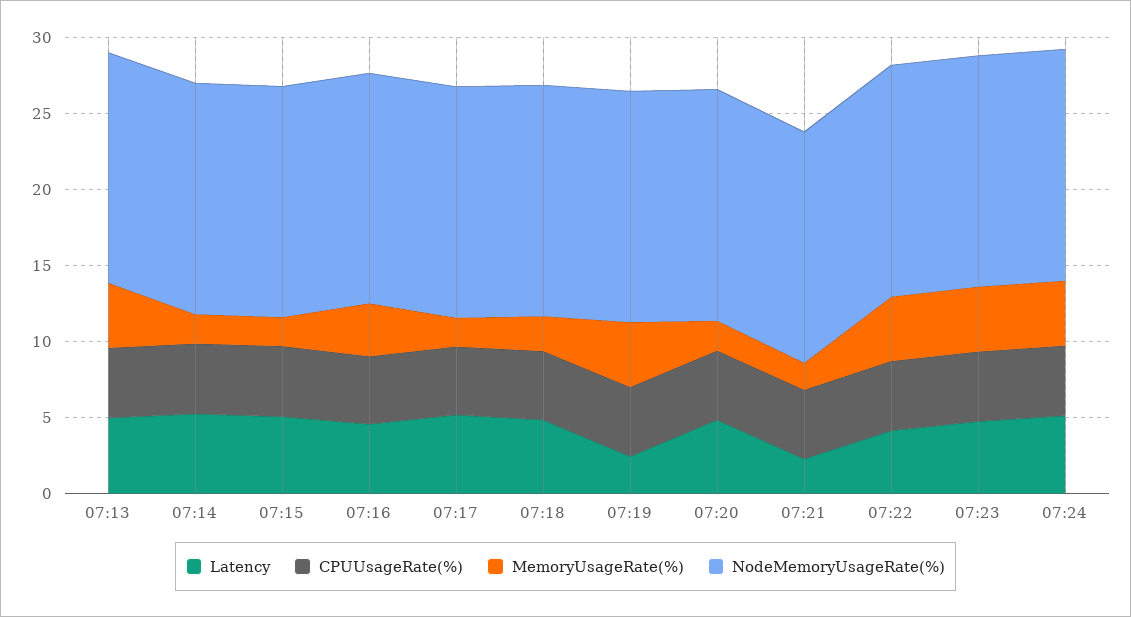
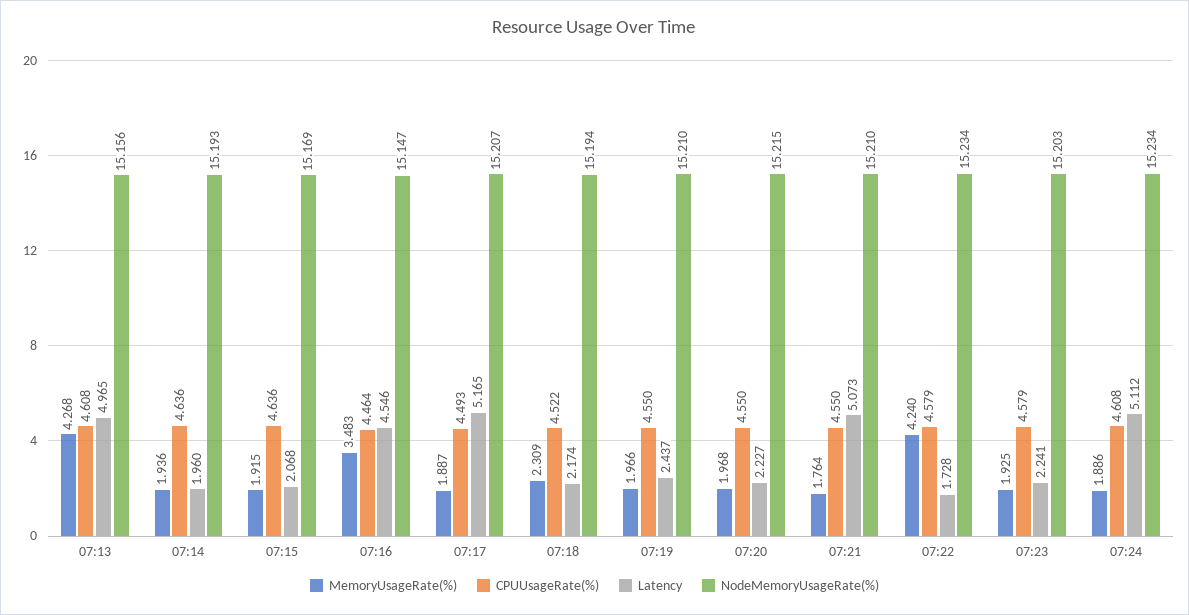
  {
    "Latency": {
      "07:13": 4.965,
-     "07:14": 5,
+     "07:14": 1.96,
-     "07:15": 5,
+     "07:15": 2.068,
      "07:16": 4.546,
      "07:17": 5.165,
-     "07:18": 5,
+     "07:18": 2.174,
      "07:19": 2.437,
-     "07:20": 5,
+     "07:20": 2.227,
-     "07:21": 2,
+     "07:21": 5.073,
-     "07:22": 4,
+     "07:22": 1.728,
-     "07:23": 5,
+     "07:23": 2.241,
      "07:24": 5.112
    },
    "CPUUsageRate(%)": {
      "07:13": 4.608,
      "07:14": 4.636,
      "07:15": 4.636,
      "07:16": 4.464,
      "07:17": 4.493,
      "07:18": 4.522,
      "07:19": 4.55,
      "07:20": 4.55,
      "07:21": 4.55,
      "07:22": 4.579,
      "07:23": 4.579,
      "07:24": 4.608
    },
    "MemoryUsageRate(%)": {
      "07:13": 4.268,
      "07:14": 1.936,
      "07:15": 1.915,
      "07:16": 3.483,
      "07:17": 1.887,
      "07:18": 2.309,
-     "07:19": 4,
+     "07:19": 1.966,
      "07:20": 1.968,
      "07:21": 1.764,
      "07:22": 4.24,
-     "07:23": 4,
+     "07:23": 1.925,
-     "07:24": 4
+     "07:24": 1.886
    },
    "NodeMemoryUsageRate(%)": {
      "07:13": 15.156,
      "07:14": 15.193,
      "07:15": 15.169,
      "07:16": 15.147,
      "07:17": 15.207,
      "07:18": 15.194,
      "07:19": 15.21,
      "07:20": 15.215,
      "07:21": 15.21,
      "07:22": 15.234,
      "07:23": 15.203,
      "07:24": 15.234
    }
  }

